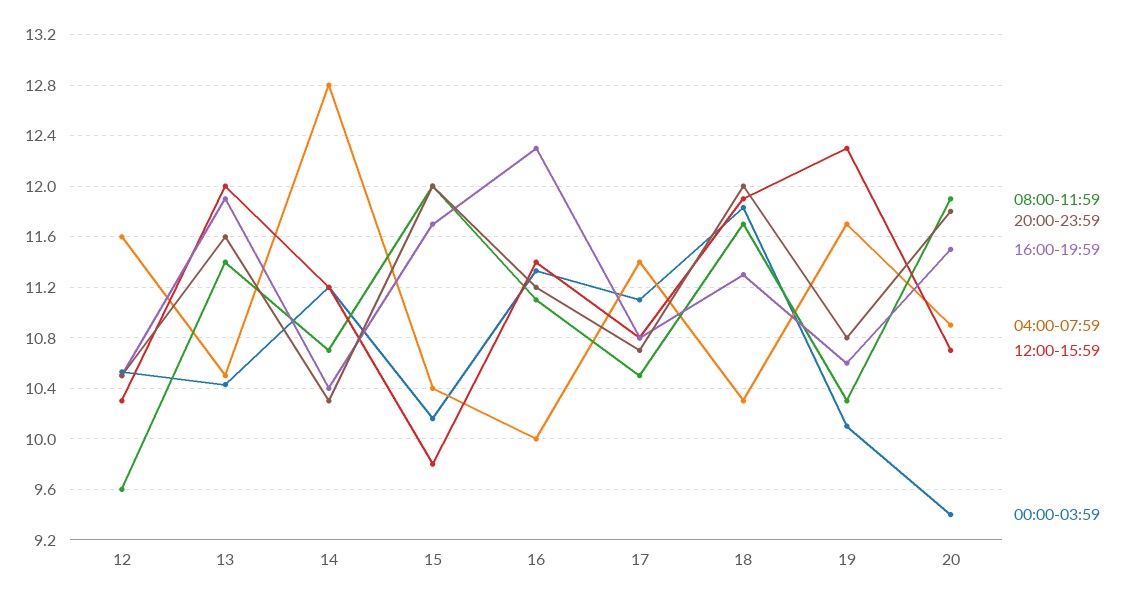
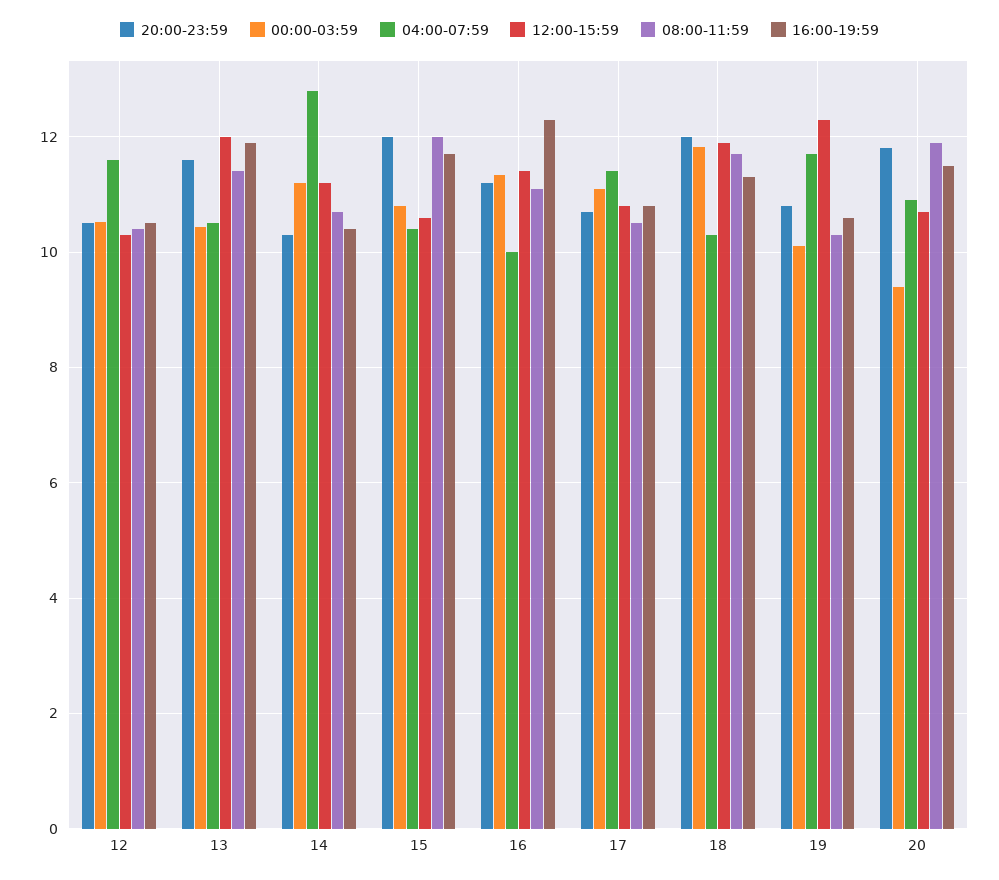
  {
    "08:00-11:59": {
-     "12": 9.6,
+     "12": 10.4,
      "13": 11.4,
      "14": 10.7,
      "15": 12,
      "16": 11.1,
      "17": 10.5,
      "18": 11.7,
      "19": 10.3,
      "20": 11.9
    },
    "20:00-23:59": {
      "12": 10.5,
      "13": 11.6,
      "14": 10.3,
      "15": 12,
      "16": 11.2,
      "17": 10.7,
      "18": 12,
      "19": 10.8,
      "20": 11.8
    },
    "16:00-19:59": {
      "12": 10.5,
      "13": 11.9,
      "14": 10.4,
      "15": 11.7,
      "16": 12.3,
      "17": 10.8,
      "18": 11.3,
      "19": 10.6,
      "20": 11.5
    },
    "04:00-07:59": {
      "12": 11.6,
      "13": 10.5,
      "14": 12.8,
      "15": 10.4,
      "16": 10,
      "17": 11.4,
      "18": 10.3,
      "19": 11.7,
      "20": 10.9
    },
    "12:00-15:59": {
      "12": 10.3,
      "13": 12,
      "14": 11.2,
-     "15": 9.8,
+     "15": 10.6,
      "16": 11.4,
      "17": 10.8,
      "18": 11.9,
      "19": 12.3,
      "20": 10.7
    },
    "00:00-03:59": {
      "12": 10.55,
      "13": 10.45,
      "14": 11.2,
-     "15": 10.15,
+     "15": 10.8,
      "16": 11.35,
      "17": 11.1,
      "18": 11.85,
      "19": 10.1,
      "20": 9.4
    }
  }

